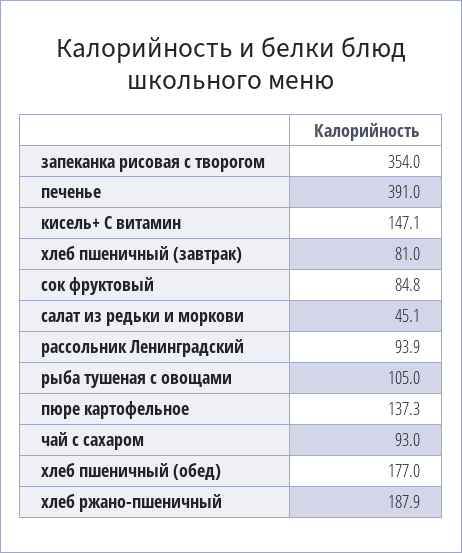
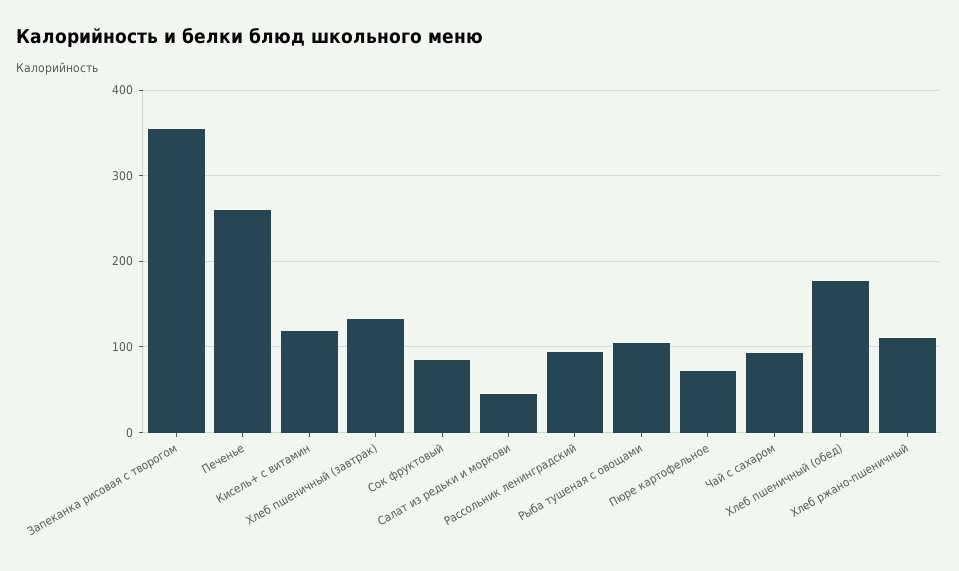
  {
    "запеканка рисовая с творогом": 354,
-   "печенье": 391,
+   "печенье": 260,
-   "кисель+ С витамин": 147.1,
+   "кисель+ С витамин": 120,
-   "хлеб пшеничный (завтрак)": 81,
+   "хлеб пшеничный (завтрак)": 130,
    "сок фруктовый": 84.8,
    "салат из редьки и моркови": 45.1,
    "рассольник Ленинградский": 93.9,
    "рыба тушеная с овощами": 105,
-   "пюре картофельное": 137.3,
+   "пюре картофельное": 70,
    "чай с сахаром": 93,
    "хлеб пшеничный (обед)": 177,
-   "хлеб ржано-пшеничный": 187.9
+   "хлеб ржано-пшеничный": 110
  }

